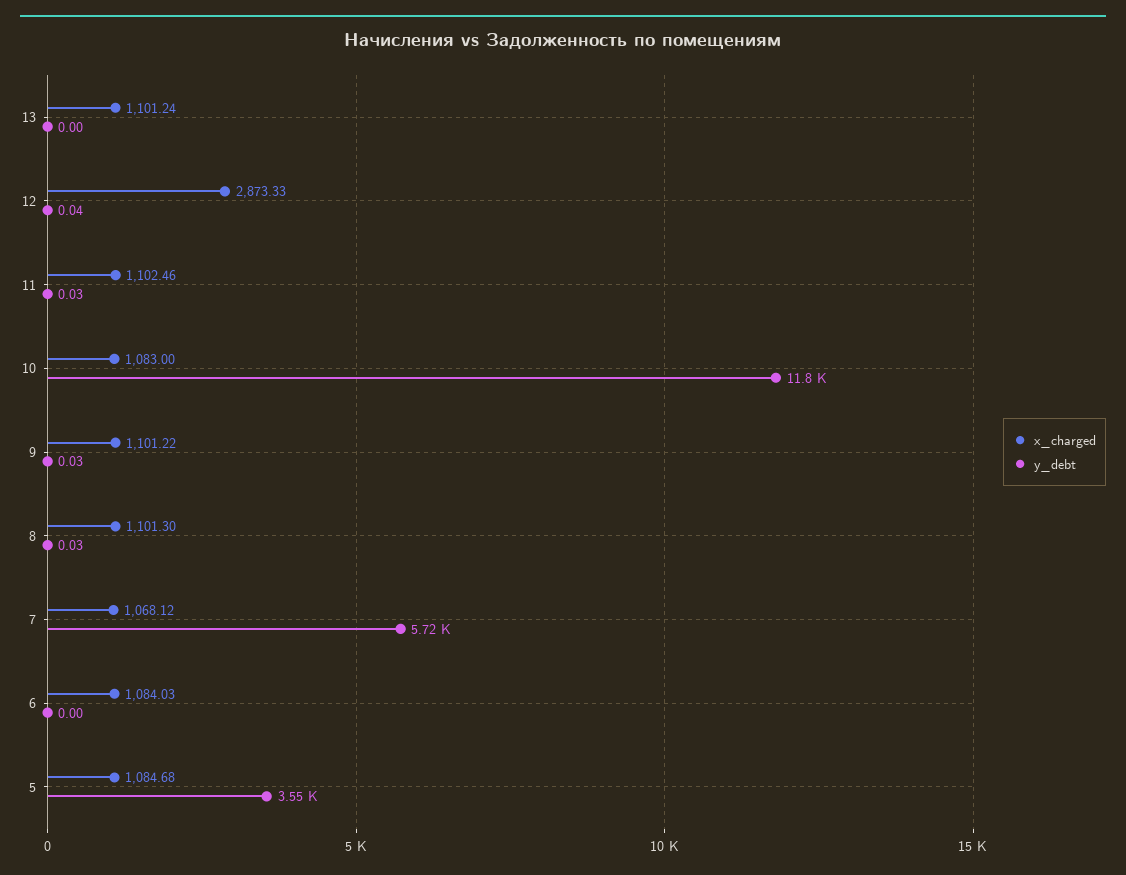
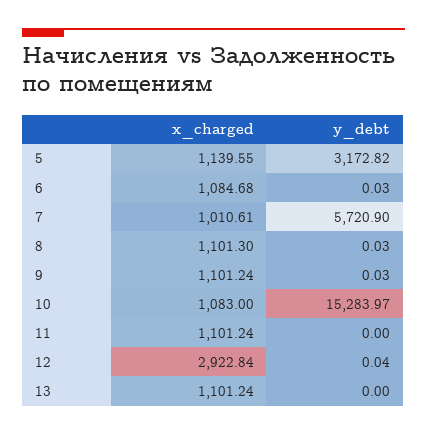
  {
    "x_charged": {
      "13": 1101.24,
-     "12": 2873.33,
+     "12": 2922.84,
-     "11": 1102.46,
+     "11": 1101.24,
      "10": 1083,
-     "9": 1101.22,
+     "9": 1101.24,
      "8": 1101.3,
-     "7": 1068.12,
+     "7": 1010.61,
-     "6": 1084.03,
+     "6": 1084.68,
-     "5": 1084.68
+     "5": 1139.55
    },
    "y_debt": {
      "13": 0,
      "12": 0.04,
-     "11": 0.03,
+     "11": 0,
-     "10": 11800,
+     "10": 15283.97,
      "9": 0.03,
      "8": 0.03,
      "7": 5720.9,
-     "6": 0,
+     "6": 0.03,
-     "5": 3550
+     "5": 3172.82
    }
  }

